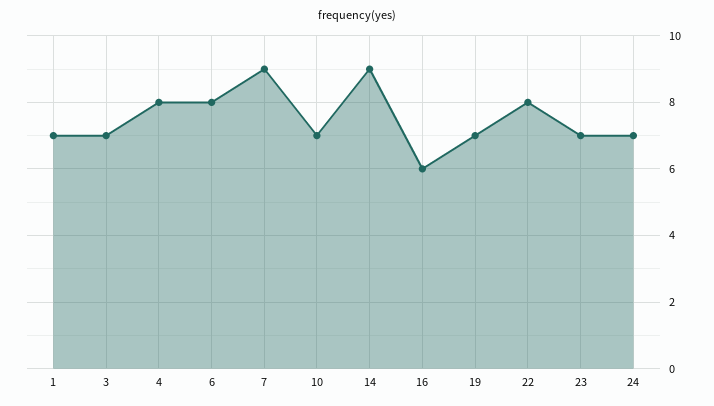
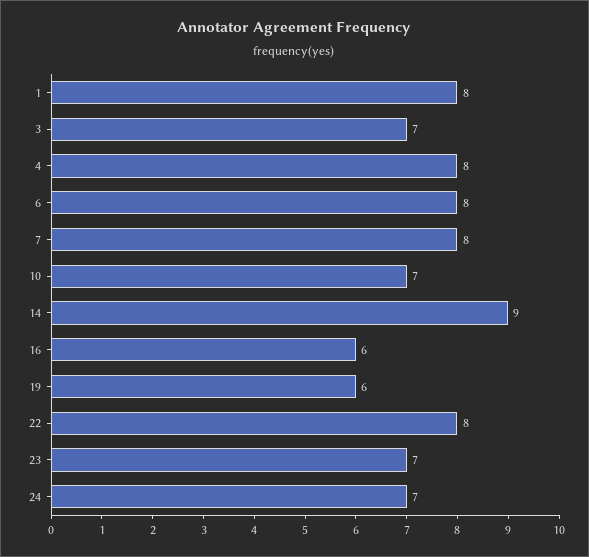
  {
-   "1": 7,
+   "1": 8,
    "3": 7,
    "4": 8,
    "6": 8,
-   "7": 9,
+   "7": 8,
    "10": 7,
    "14": 9,
    "16": 6,
-   "19": 7,
+   "19": 6,
    "22": 8,
    "23": 7,
    "24": 7
  }

